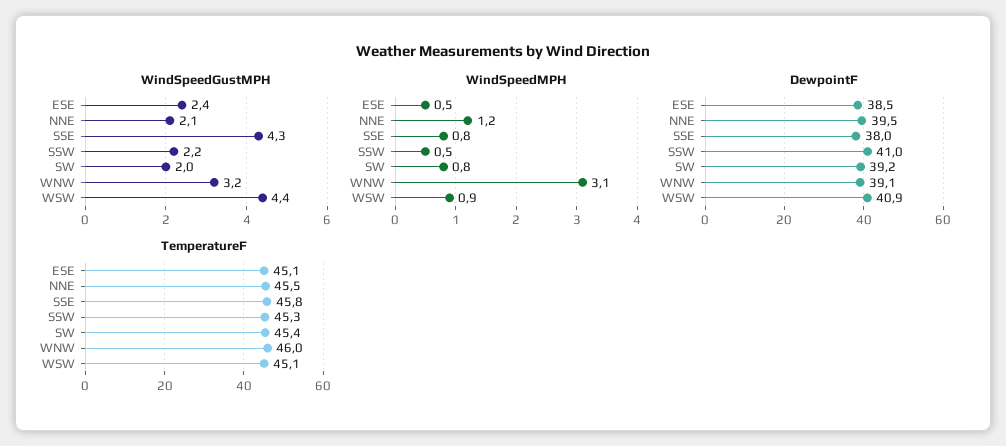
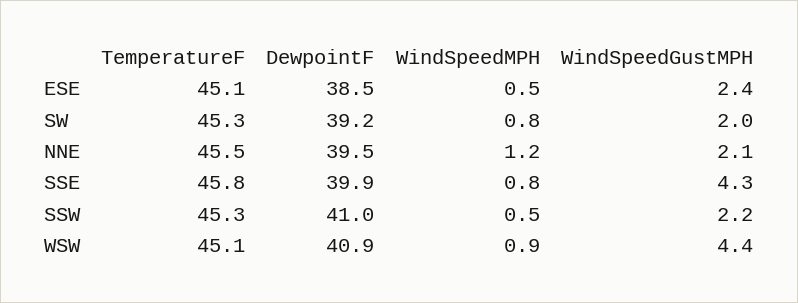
  {
    "WindSpeedGustMPH": {
      "ESE": 2.4,
      "NNE": 2.1,
      "SSE": 4.3,
      "SSW": 2.2,
      "SW": 2,
-     "WNW": 3.2,
      "WSW": 4.4
    },
    "WindSpeedMPH": {
      "ESE": 0.5,
      "NNE": 1.2,
      "SSE": 0.8,
      "SSW": 0.5,
      "SW": 0.8,
-     "WNW": 3.1,
      "WSW": 0.9
    },
    "DewpointF": {
      "ESE": 38.5,
      "NNE": 39.5,
-     "SSE": 38,
+     "SSE": 39.9,
      "SSW": 41,
      "SW": 39.2,
-     "WNW": 39.1,
      "WSW": 40.9
    },
    "TemperatureF": {
      "ESE": 45.1,
      "NNE": 45.5,
      "SSE": 45.8,
      "SSW": 45.3,
-     "SW": 45.4,
+     "SW": 45.3,
-     "WNW": 46,
      "WSW": 45.1
    }
  }

